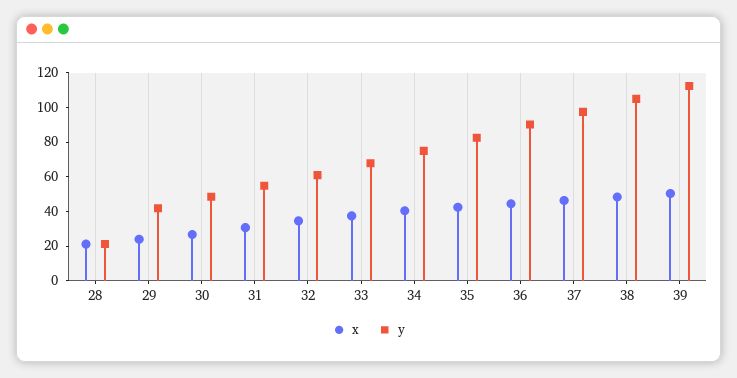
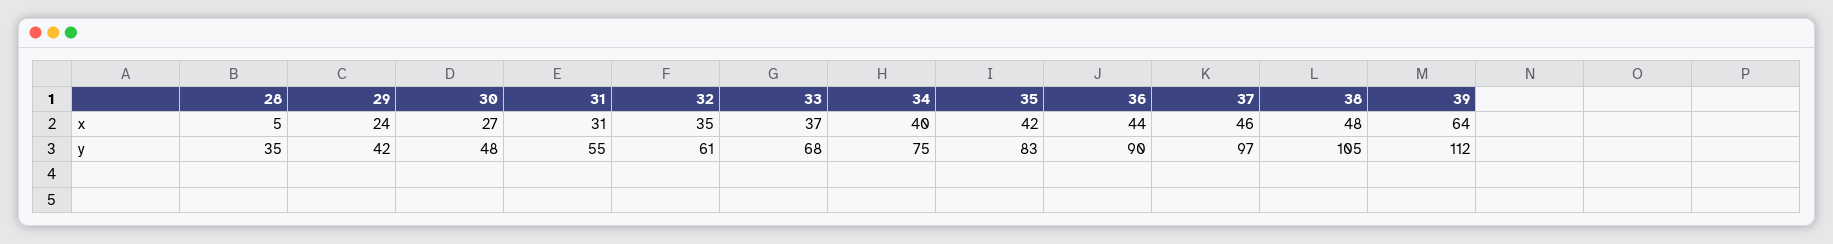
  {
    "x": {
-     "28": 20,
+     "28": 5,
      "29": 24,
      "30": 27,
      "31": 31,
      "32": 35,
      "33": 37,
      "34": 40,
      "35": 42,
      "36": 44,
      "37": 46,
      "38": 48,
-     "39": 50
+     "39": 64
    },
    "y": {
-     "28": 20,
+     "28": 35,
      "29": 42,
      "30": 48,
      "31": 55,
      "32": 61,
      "33": 68,
      "34": 75,
      "35": 83,
      "36": 90,
      "37": 97,
      "38": 105,
      "39": 112
    }
  }

